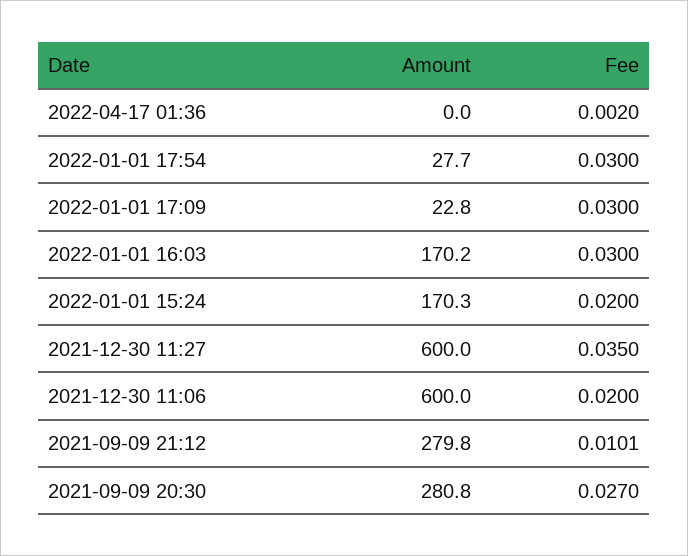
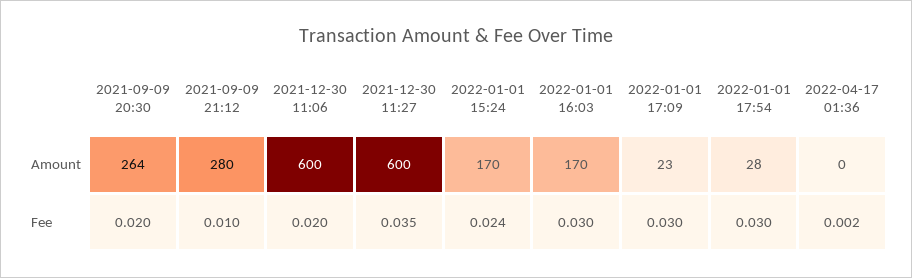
  {
    "Amount": {
      "2022-04-17 01:36": 0,
      "2022-01-01 17:54": 27.7,
      "2022-01-01 17:09": 22.8,
      "2022-01-01 16:03": 170.2,
      "2022-01-01 15:24": 170.3,
      "2021-12-30 11:27": 600,
      "2021-12-30 11:06": 600,
      "2021-09-09 21:12": 279.8,
-     "2021-09-09 20:30": 280.8
+     "2021-09-09 20:30": 264
    },
    "Fee": {
      "2022-04-17 01:36": 0.002,
      "2022-01-01 17:54": 0.03,
      "2022-01-01 17:09": 0.03,
      "2022-01-01 16:03": 0.03,
-     "2022-01-01 15:24": 0.02,
+     "2022-01-01 15:24": 0.024,
      "2021-12-30 11:27": 0.035,
      "2021-12-30 11:06": 0.02,
      "2021-09-09 21:12": 0.0101,
-     "2021-09-09 20:30": 0.027
+     "2021-09-09 20:30": 0.02
    }
  }

